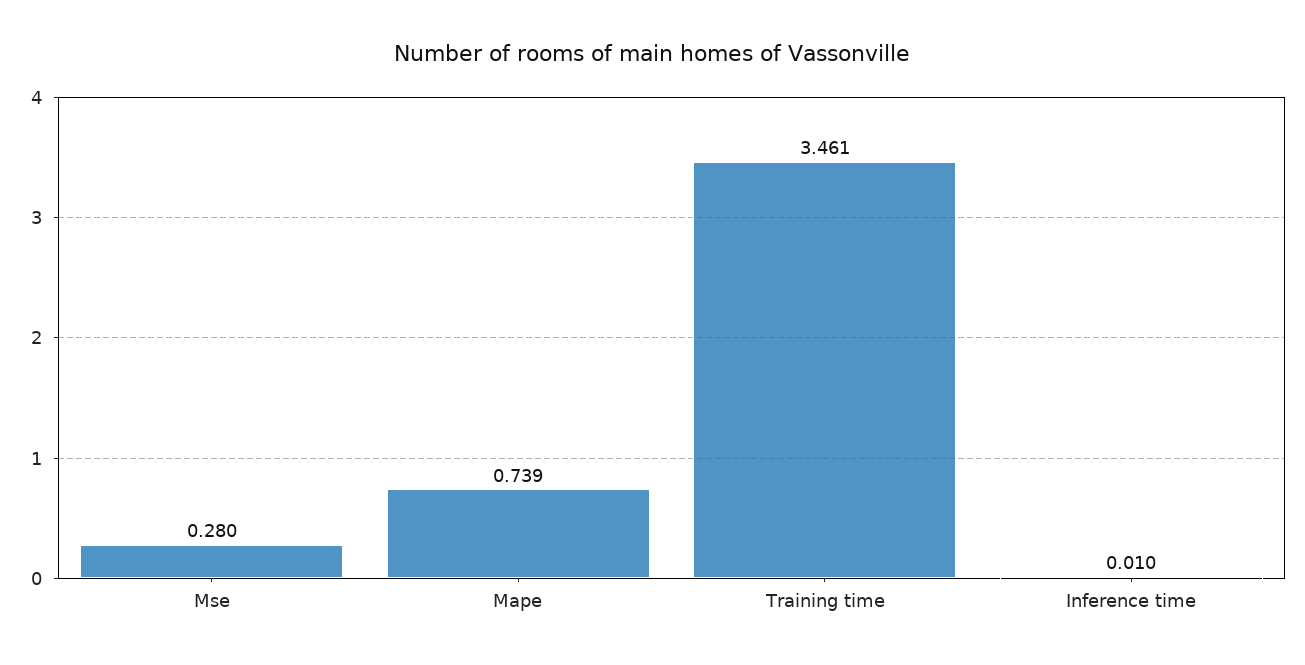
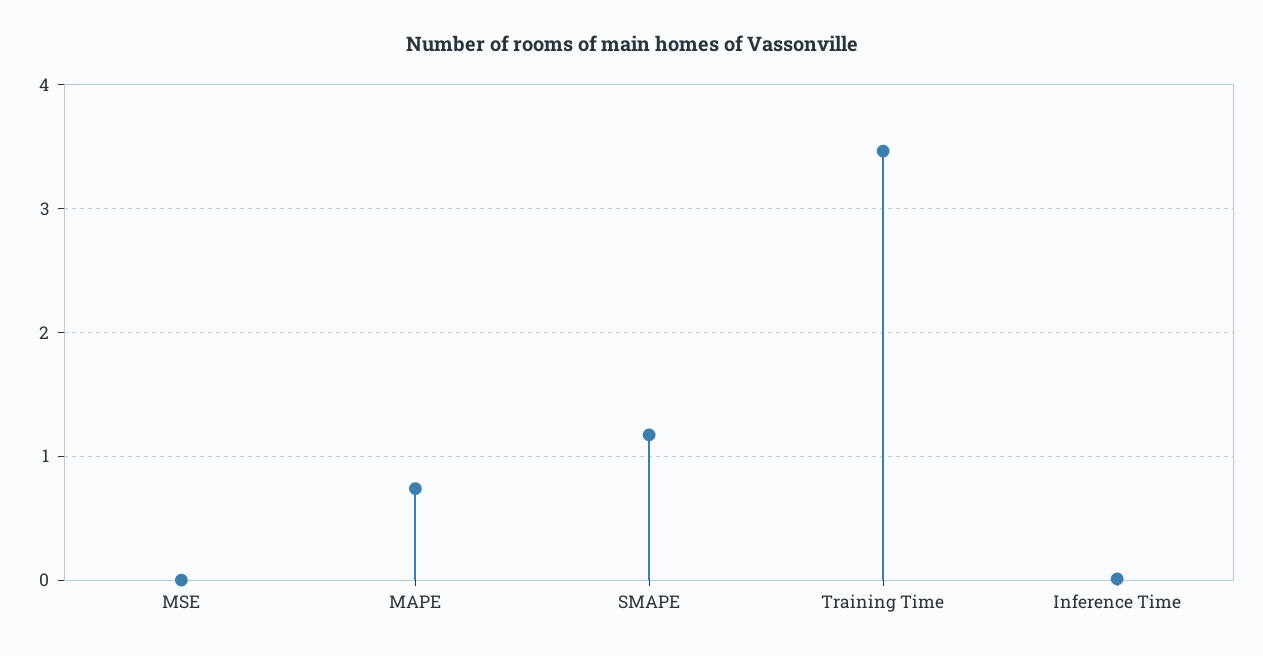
  {
-   "Mse": 0.28,
+   "Mse": 0,
    "Mape": 0.739,
    "Training time": 3.461,
-   "Inference time": 0.01
+   "Inference time": 0.01,
+   "SMAPE": 1.2
  }

